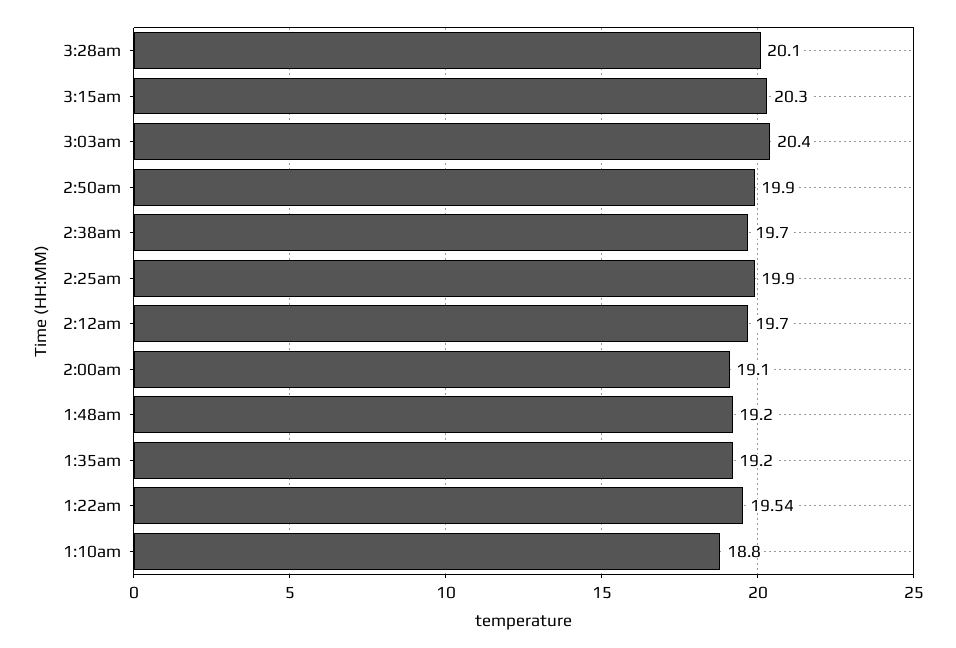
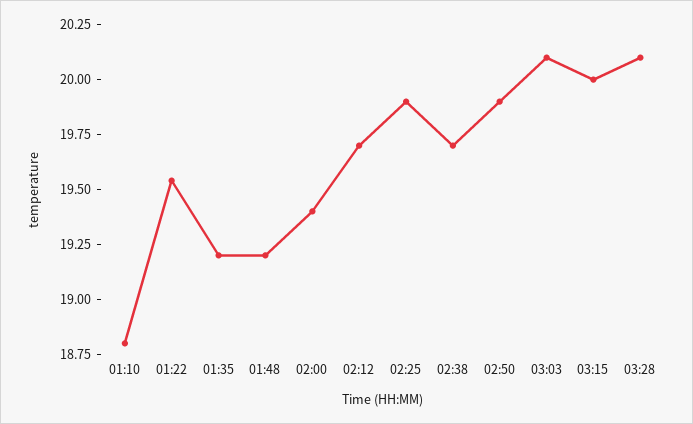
  {
    "3:28am": 20.1,
-   "3:15am": 20.3,
+   "3:15am": 20,
-   "3:03am": 20.4,
+   "3:03am": 20.1,
    "2:50am": 19.9,
    "2:38am": 19.7,
    "2:25am": 19.9,
    "2:12am": 19.7,
-   "2:00am": 19.1,
+   "2:00am": 19.4,
    "1:48am": 19.2,
    "1:35am": 19.2,
    "1:22am": 19.54,
    "1:10am": 18.8
  }

